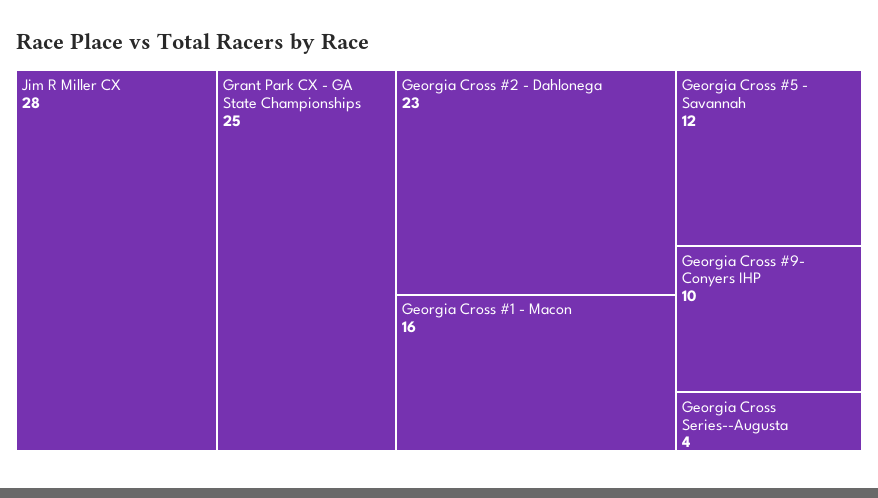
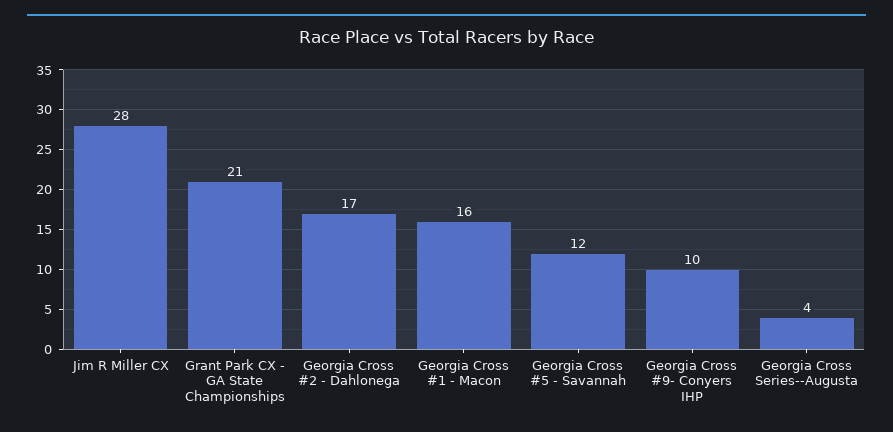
  {
    "Jim R Miller CX": 28,
-   "Grant Park CX - GA State Championships": 25,
+   "Grant Park CX - GA State Championships": 21,
-   "Georgia Cross #2 - Dahlonega": 23,
+   "Georgia Cross #2 - Dahlonega": 17,
    "Georgia Cross #1 - Macon": 16,
    "Georgia Cross #5 - Savannah": 12,
    "Georgia Cross #9- Conyers IHP": 10,
    "Georgia Cross Series--Augusta": 4
  }

